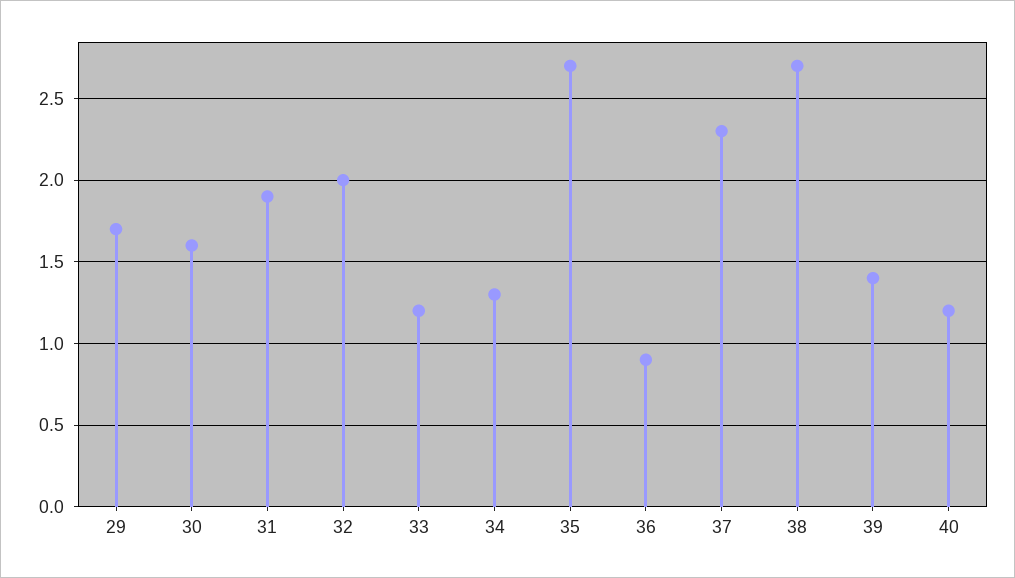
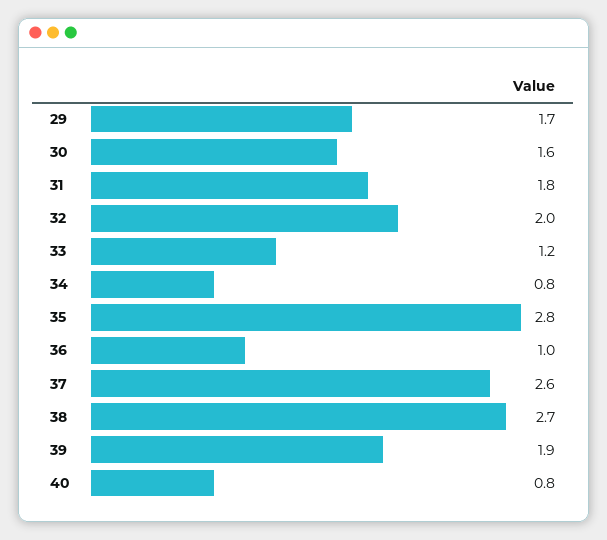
  {
    "29": 1.7,
    "30": 1.6,
-   "31": 1.9,
+   "31": 1.8,
    "32": 2,
    "33": 1.2,
-   "34": 1.3,
+   "34": 0.8,
-   "35": 2.7,
+   "35": 2.8,
-   "36": 0.9,
+   "36": 1,
-   "37": 2.3,
+   "37": 2.6,
    "38": 2.7,
-   "39": 1.4,
+   "39": 1.9,
-   "40": 1.2
+   "40": 0.8
  }

